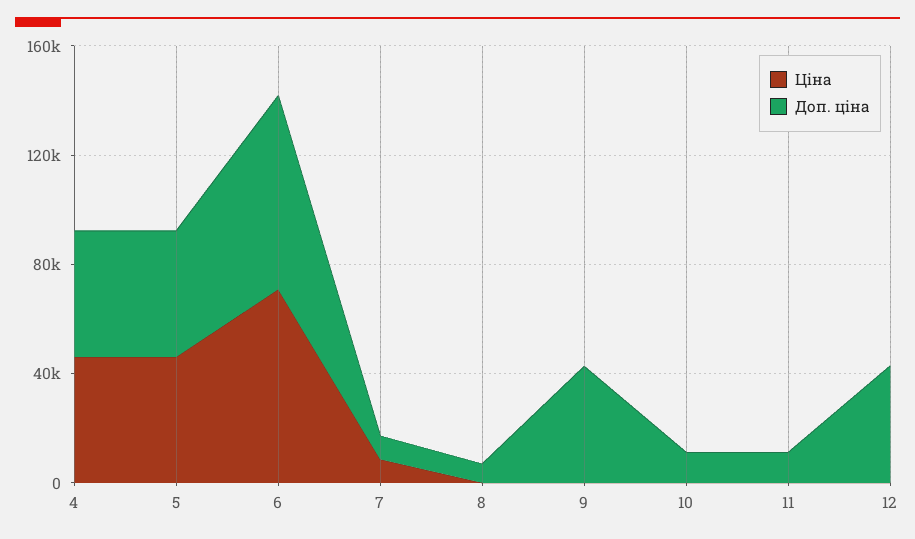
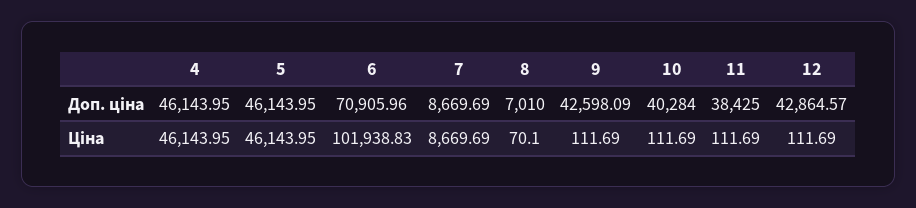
  {
    "Ціна": {
      "4": 46143.95,
      "5": 46143.95,
-     "6": 70000,
+     "6": 101938.83,
      "7": 8669.69,
      "8": 70.1,
      "9": 111.69,
      "10": 111.69,
      "11": 111.69,
      "12": 111.69
    },
    "Доп. ціна": {
      "4": 46143.95,
      "5": 46143.95,
      "6": 70905.96,
      "7": 8669.69,
      "8": 7010,
      "9": 42598.09,
-     "10": 10000,
+     "10": 40284,
-     "11": 10000,
+     "11": 38425,
      "12": 42864.57
    }
  }

